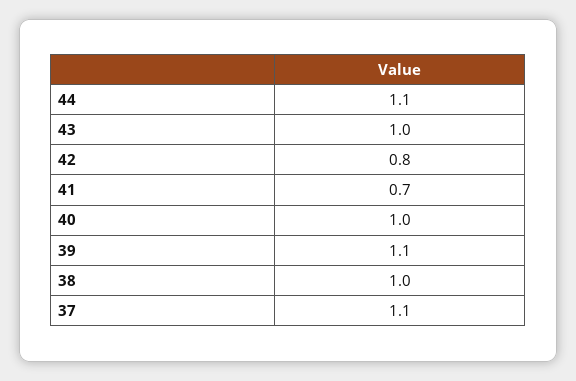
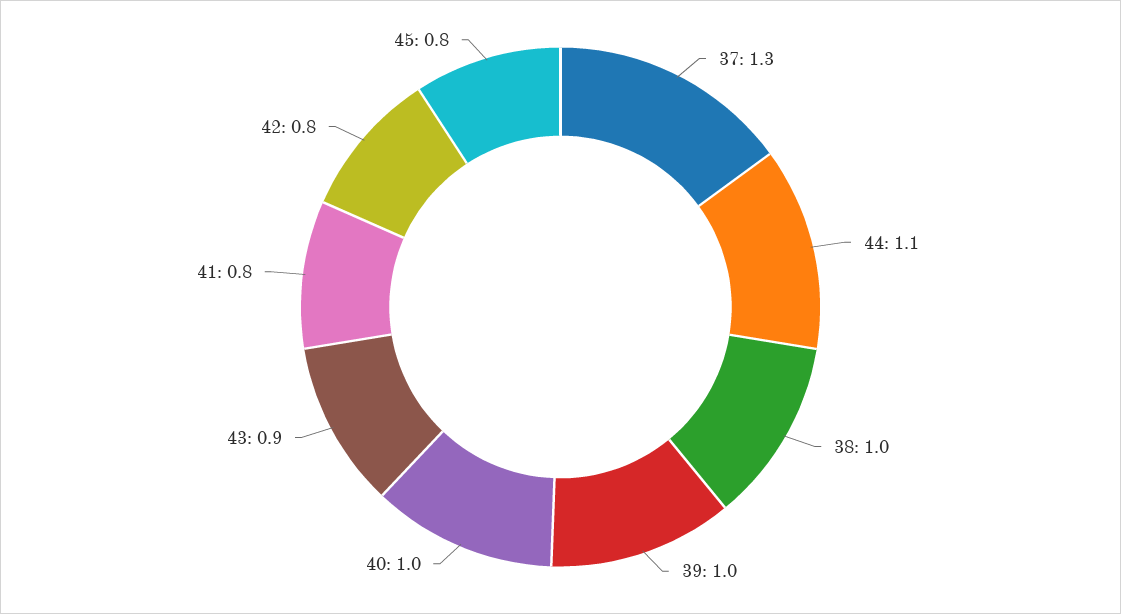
  {
    "44": 1.1,
-   "43": 1,
+   "43": 0.9,
    "42": 0.8,
-   "41": 0.7,
+   "41": 0.8,
    "40": 1,
-   "39": 1.1,
+   "39": 1,
    "38": 1,
-   "37": 1.1
+   "37": 1.3,
+   "45": 0.8
  }

